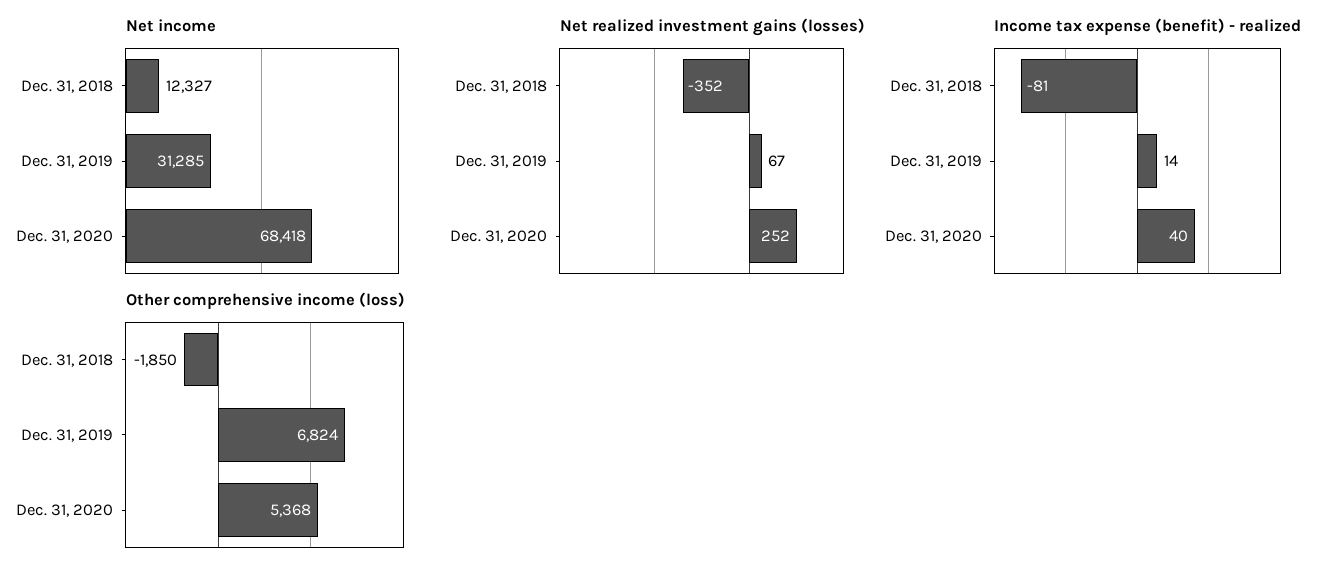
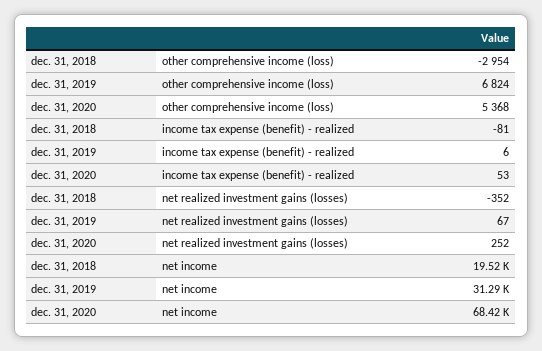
  {
    "Net income": {
-     "Dec. 31, 2018": 12327,
+     "Dec. 31, 2018": 19520,
      "Dec. 31, 2019": 31285,
      "Dec. 31, 2020": 68418
    },
    "Net realized investment gains (losses)": {
      "Dec. 31, 2018": -352,
      "Dec. 31, 2019": 67,
      "Dec. 31, 2020": 252
    },
    "Income tax expense (benefit) - realized": {
      "Dec. 31, 2018": -81,
-     "Dec. 31, 2019": 14,
+     "Dec. 31, 2019": 6,
-     "Dec. 31, 2020": 40
+     "Dec. 31, 2020": 53
    },
    "Other comprehensive income (loss)": {
-     "Dec. 31, 2018": -1850,
+     "Dec. 31, 2018": -2954,
      "Dec. 31, 2019": 6824,
      "Dec. 31, 2020": 5368
    }
  }

